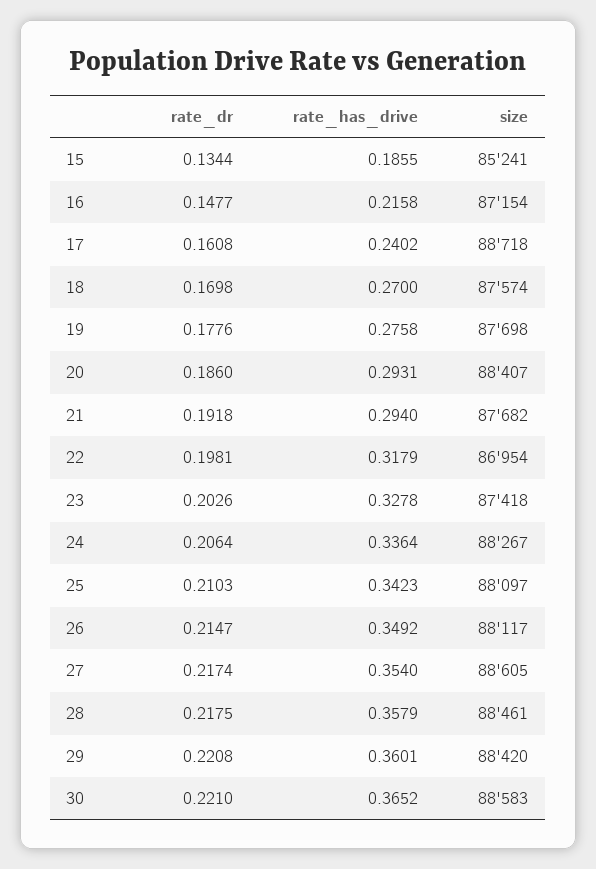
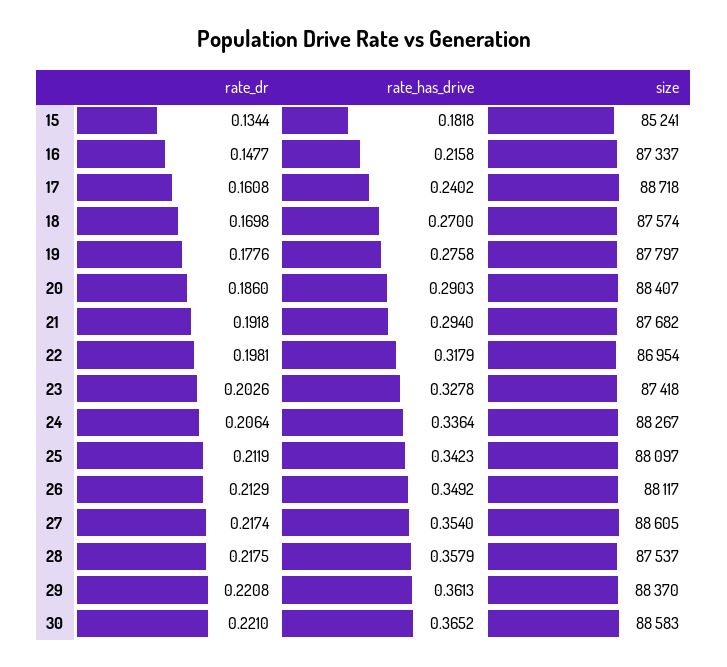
  {
    "rate_dr": {
      "15": 0.1344,
      "16": 0.1477,
      "17": 0.1608,
      "18": 0.1698,
      "19": 0.1776,
      "20": 0.186,
      "21": 0.1918,
      "22": 0.1981,
      "23": 0.2026,
      "24": 0.2064,
-     "25": 0.2103,
+     "25": 0.2119,
-     "26": 0.2147,
+     "26": 0.2129,
      "27": 0.2174,
      "28": 0.2175,
      "29": 0.2208,
      "30": 0.221
    },
    "rate_has_drive": {
-     "15": 0.1855,
+     "15": 0.1818,
      "16": 0.2158,
      "17": 0.2402,
      "18": 0.27,
      "19": 0.2758,
-     "20": 0.2931,
+     "20": 0.2903,
      "21": 0.294,
      "22": 0.3179,
      "23": 0.3278,
      "24": 0.3364,
      "25": 0.3423,
      "26": 0.3492,
      "27": 0.354,
      "28": 0.3579,
-     "29": 0.3601,
+     "29": 0.3613,
      "30": 0.3652
    },
    "size": {
      "15": 85241,
-     "16": 87154,
+     "16": 87337,
      "17": 88718,
      "18": 87574,
-     "19": 87698,
+     "19": 87797,
      "20": 88407,
      "21": 87682,
      "22": 86954,
      "23": 87418,
      "24": 88267,
      "25": 88097,
      "26": 88117,
      "27": 88605,
-     "28": 88461,
+     "28": 87537,
-     "29": 88420,
+     "29": 88370,
      "30": 88583
    }
  }

